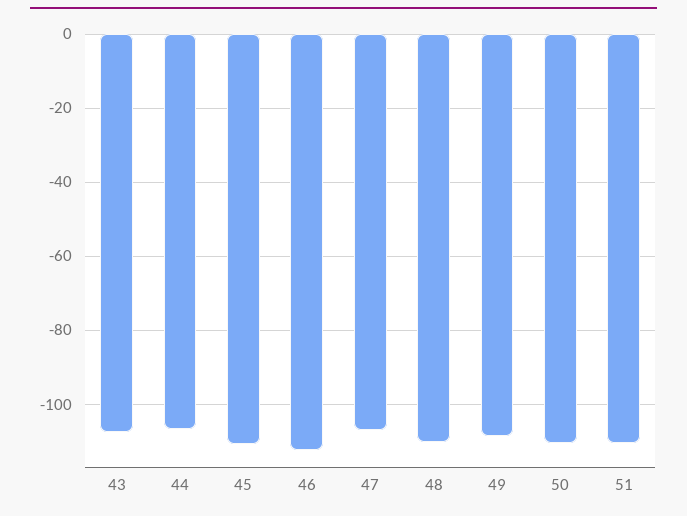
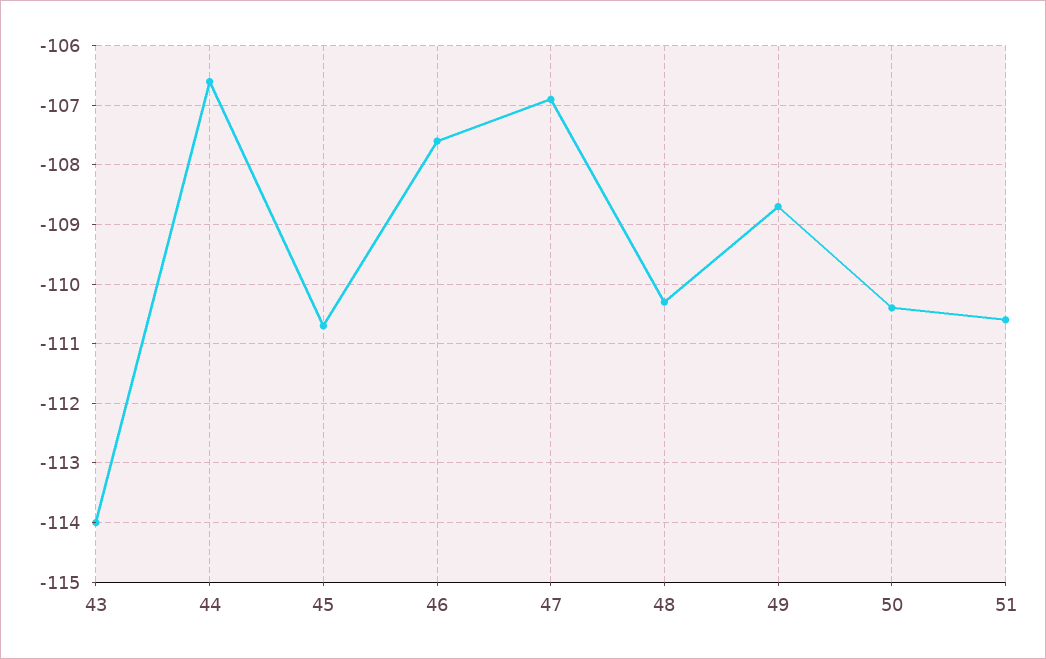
  {
-   "43": -108,
+   "43": -114,
    "44": -106.5,
    "45": -110.5,
-   "46": -112,
+   "46": -107.5,
    "47": -107,
    "48": -110.5,
    "49": -108.5,
    "50": -110.5,
    "51": -110.5
  }

